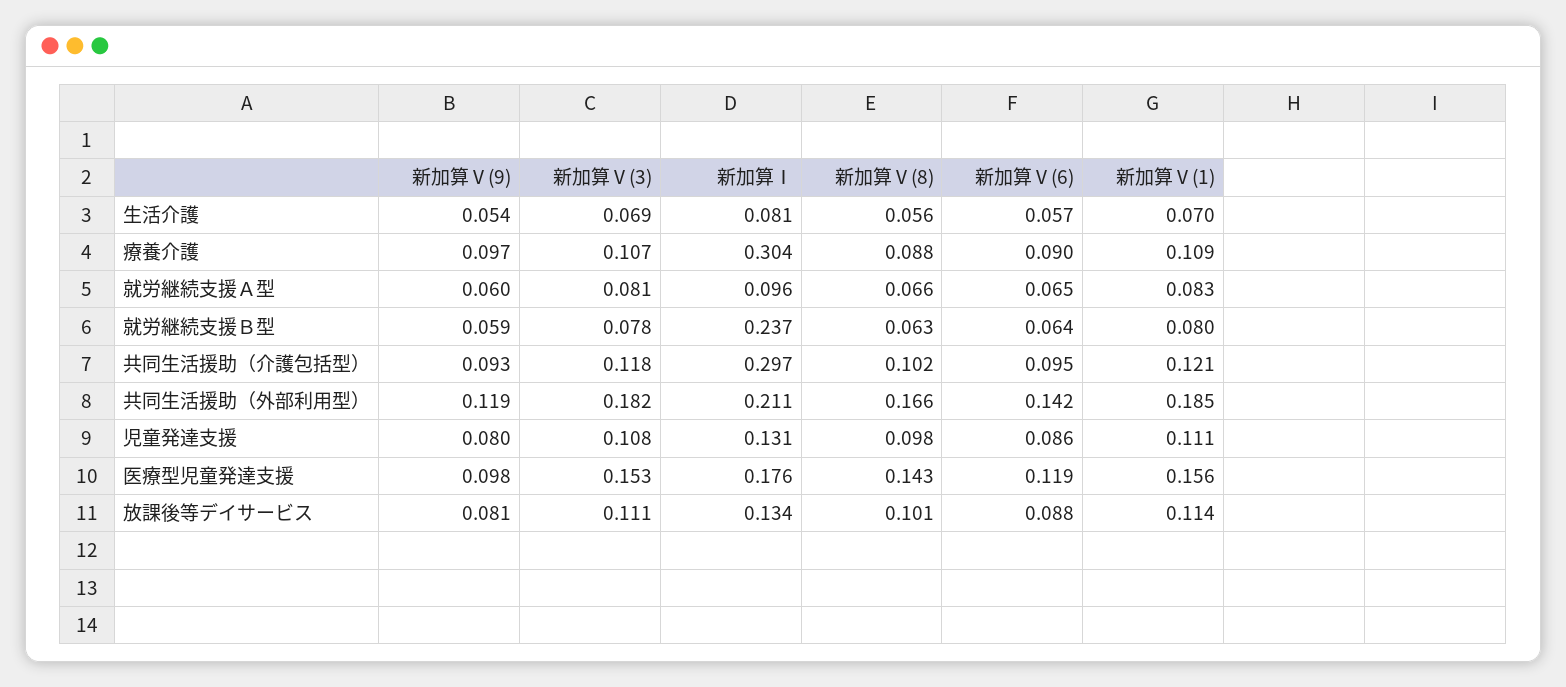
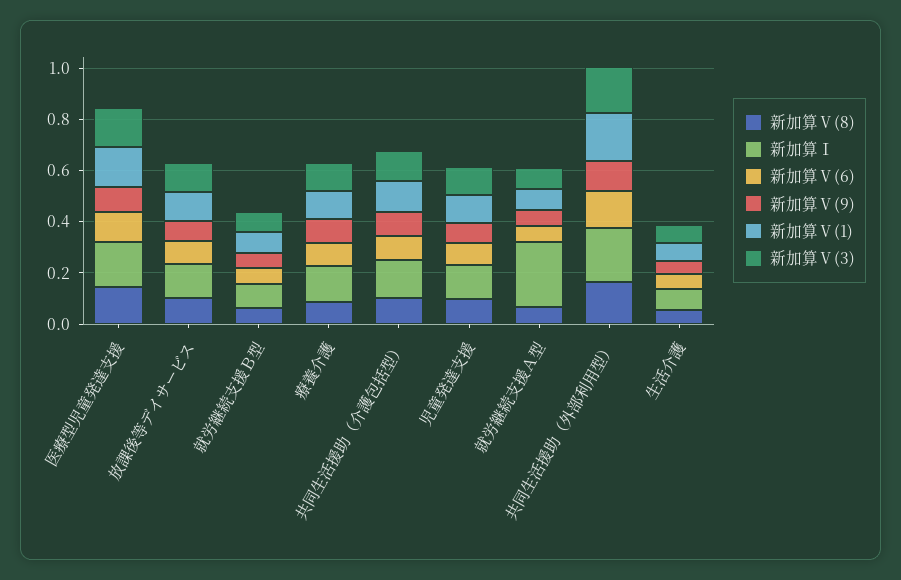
  {
    "新加算Ⅴ(9)": {
      "生活介護": 0.054,
      "療養介護": 0.097,
      "就労継続支援Ａ型": 0.06,
      "就労継続支援Ｂ型": 0.059,
      "共同生活援助（介護包括型）": 0.093,
      "共同生活援助（外部利用型）": 0.119,
      "児童発達支援": 0.08,
      "医療型児童発達支援": 0.098,
      "放課後等デイサービス": 0.081
    },
    "新加算Ⅴ(3)": {
      "生活介護": 0.069,
      "療養介護": 0.107,
      "就労継続支援Ａ型": 0.081,
      "就労継続支援Ｂ型": 0.078,
      "共同生活援助（介護包括型）": 0.118,
      "共同生活援助（外部利用型）": 0.182,
      "児童発達支援": 0.108,
      "医療型児童発達支援": 0.153,
      "放課後等デイサービス": 0.111
    },
    "新加算Ⅰ": {
      "生活介護": 0.081,
-     "療養介護": 0.304,
+     "療養介護": 0.15,
-     "就労継続支援Ａ型": 0.096,
+     "就労継続支援Ａ型": 0.25,
-     "就労継続支援Ｂ型": 0.237,
+     "就労継続支援Ｂ型": 0.1,
-     "共同生活援助（介護包括型）": 0.297,
+     "共同生活援助（介護包括型）": 0.15,
      "共同生活援助（外部利用型）": 0.211,
      "児童発達支援": 0.131,
      "医療型児童発達支援": 0.176,
      "放課後等デイサービス": 0.134
    },
    "新加算Ⅴ(8)": {
      "生活介護": 0.056,
      "療養介護": 0.088,
      "就労継続支援Ａ型": 0.066,
      "就労継続支援Ｂ型": 0.063,
      "共同生活援助（介護包括型）": 0.102,
      "共同生活援助（外部利用型）": 0.166,
      "児童発達支援": 0.098,
      "医療型児童発達支援": 0.143,
      "放課後等デイサービス": 0.101
    },
    "新加算Ⅴ(6)": {
      "生活介護": 0.057,
      "療養介護": 0.09,
      "就労継続支援Ａ型": 0.065,
      "就労継続支援Ｂ型": 0.064,
      "共同生活援助（介護包括型）": 0.095,
      "共同生活援助（外部利用型）": 0.142,
      "児童発達支援": 0.086,
      "医療型児童発達支援": 0.119,
      "放課後等デイサービス": 0.088
    },
    "新加算Ⅴ(1)": {
      "生活介護": 0.07,
      "療養介護": 0.109,
      "就労継続支援Ａ型": 0.083,
      "就労継続支援Ｂ型": 0.08,
      "共同生活援助（介護包括型）": 0.121,
      "共同生活援助（外部利用型）": 0.185,
      "児童発達支援": 0.111,
      "医療型児童発達支援": 0.156,
      "放課後等デイサービス": 0.114
    }
  }

